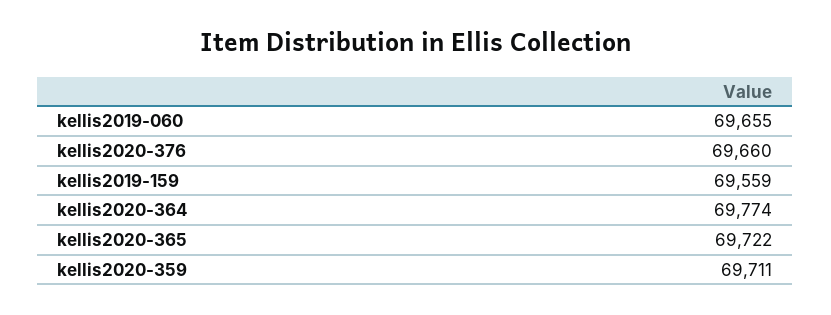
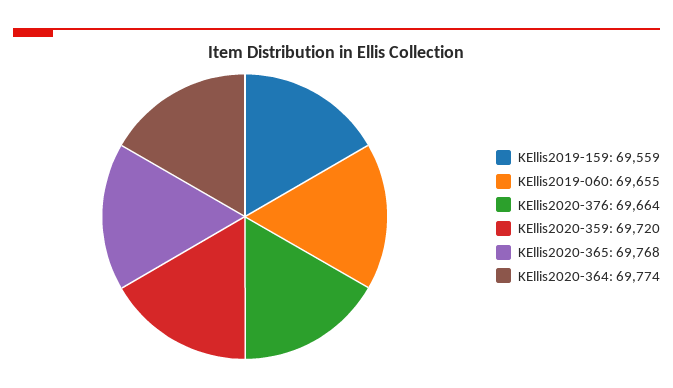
  {
    "kellis2019-060": 69655,
-   "kellis2020-376": 69660,
+   "kellis2020-376": 69664,
    "kellis2019-159": 69559,
    "kellis2020-364": 69774,
-   "kellis2020-365": 69722,
+   "kellis2020-365": 69768,
-   "kellis2020-359": 69711
+   "kellis2020-359": 69720
  }

